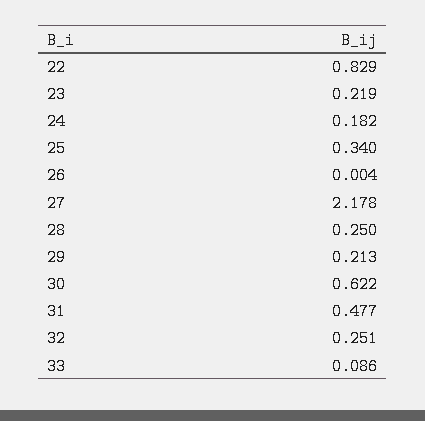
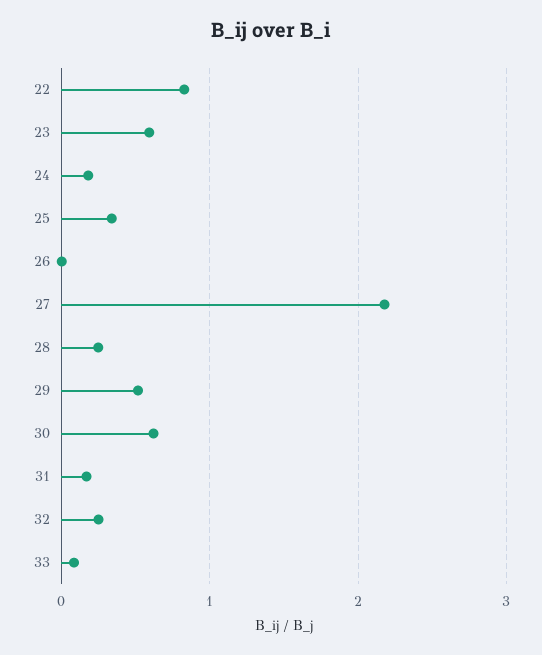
  {
    "22": 0.829,
-   "23": 0.219,
+   "23": 0.6,
    "24": 0.182,
    "25": 0.34,
    "26": 0.004,
    "27": 2.178,
    "28": 0.25,
-   "29": 0.213,
+   "29": 0.5,
    "30": 0.622,
-   "31": 0.477,
+   "31": 0.2,
    "32": 0.251,
    "33": 0.086
  }

